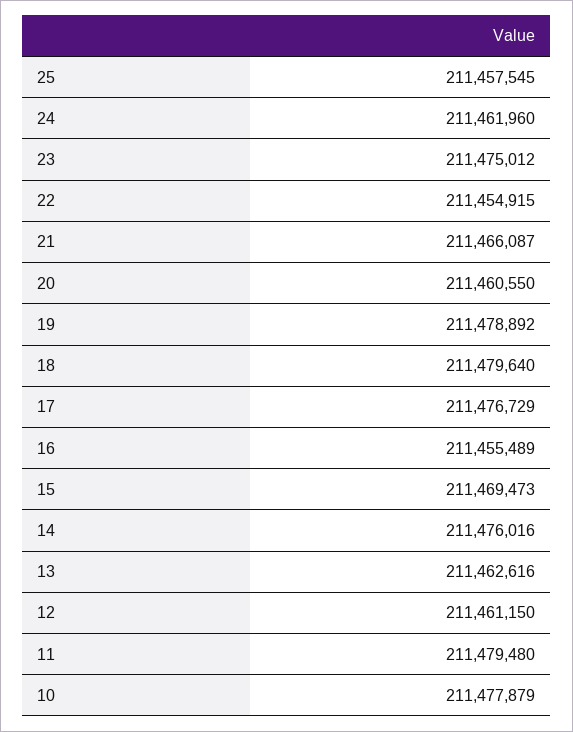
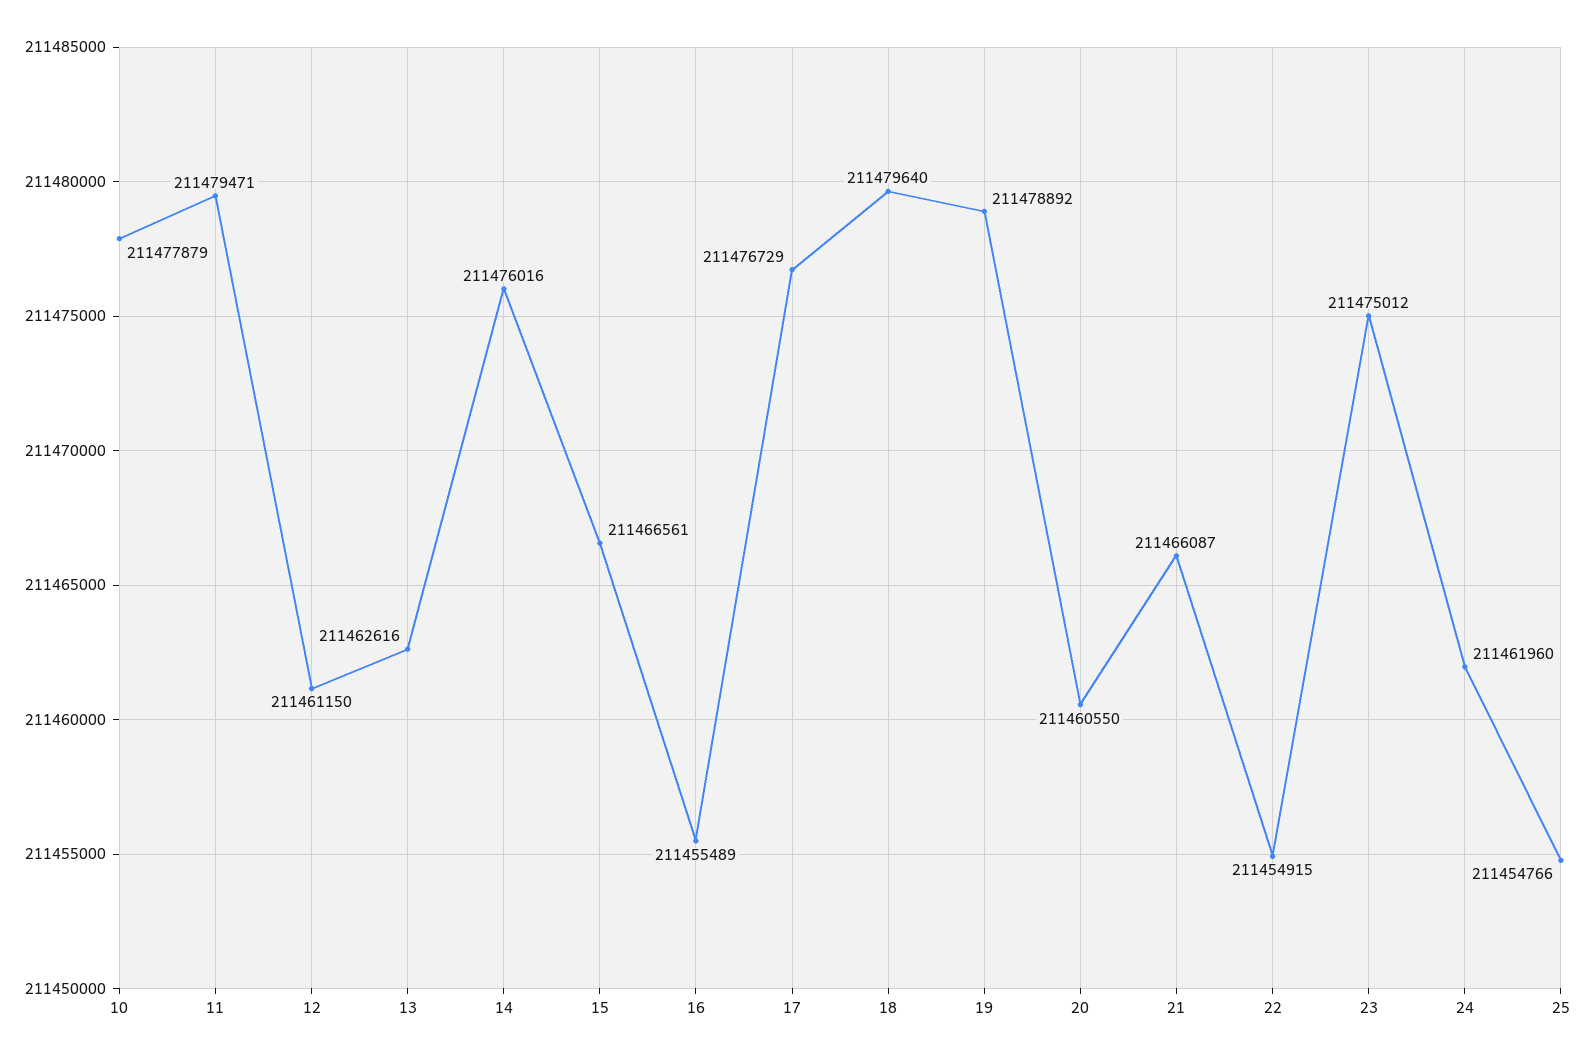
  {
-   "25": 211457545,
+   "25": 211454766,
    "24": 211461960,
    "23": 211475012,
    "22": 211454915,
    "21": 211466087,
    "20": 211460550,
    "19": 211478892,
    "18": 211479640,
    "17": 211476729,
    "16": 211455489,
-   "15": 211469473,
+   "15": 211466561,
    "14": 211476016,
    "13": 211462616,
    "12": 211461150,
-   "11": 211479480,
+   "11": 211479471,
    "10": 211477879
  }

